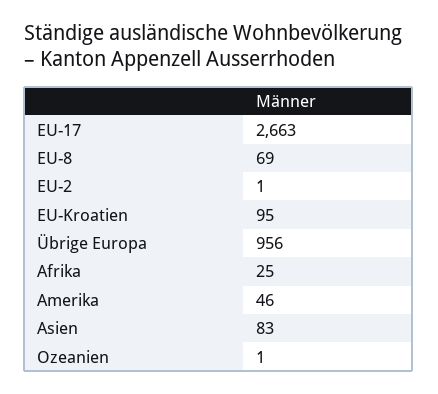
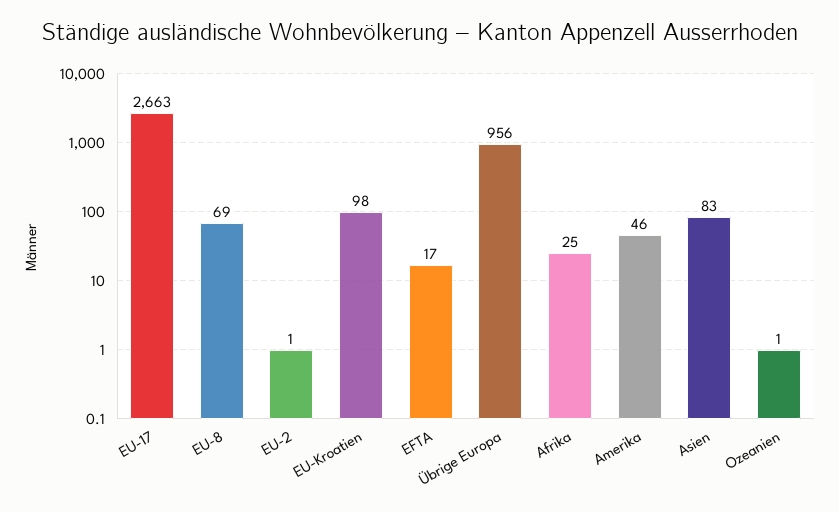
  {
    "EU-17": 2663,
    "EU-8": 69,
    "EU-2": 1,
-   "EU-Kroatien": 95,
+   "EU-Kroatien": 98,
    "Übrige Europa": 956,
    "Afrika": 25,
    "Amerika": 46,
    "Asien": 83,
-   "Ozeanien": 1
+   "Ozeanien": 1,
+   "EFTA": 17
  }

